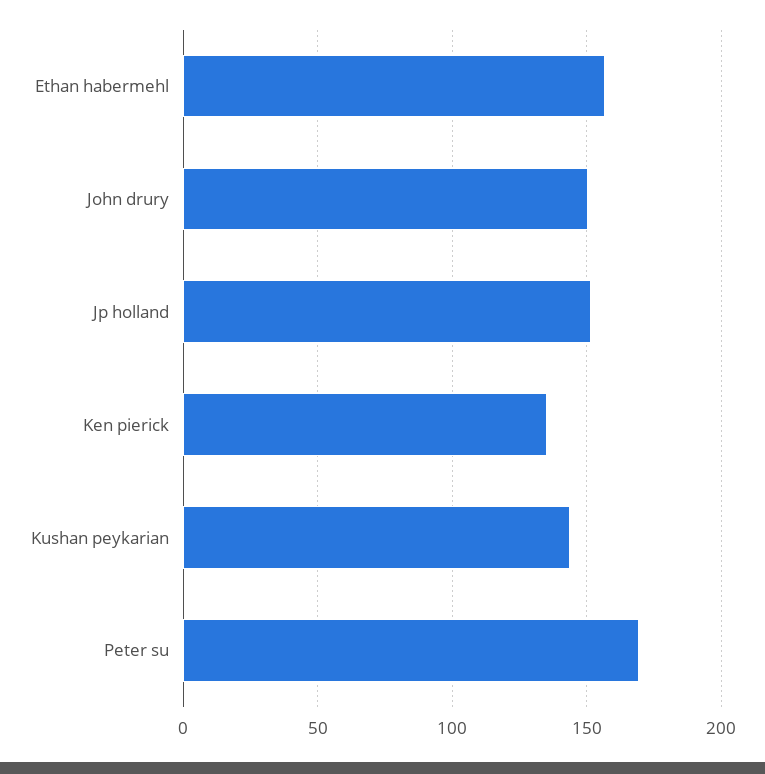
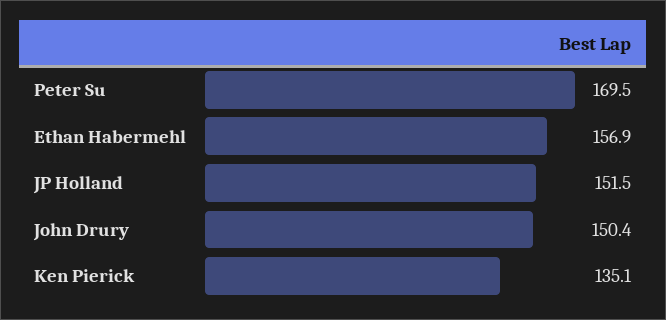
  {
    "Ethan habermehl": 156.9,
    "John drury": 150.4,
    "Jp holland": 151.5,
    "Ken pierick": 135.1,
-   "Kushan peykarian": 145,
    "Peter su": 169.5
  }

